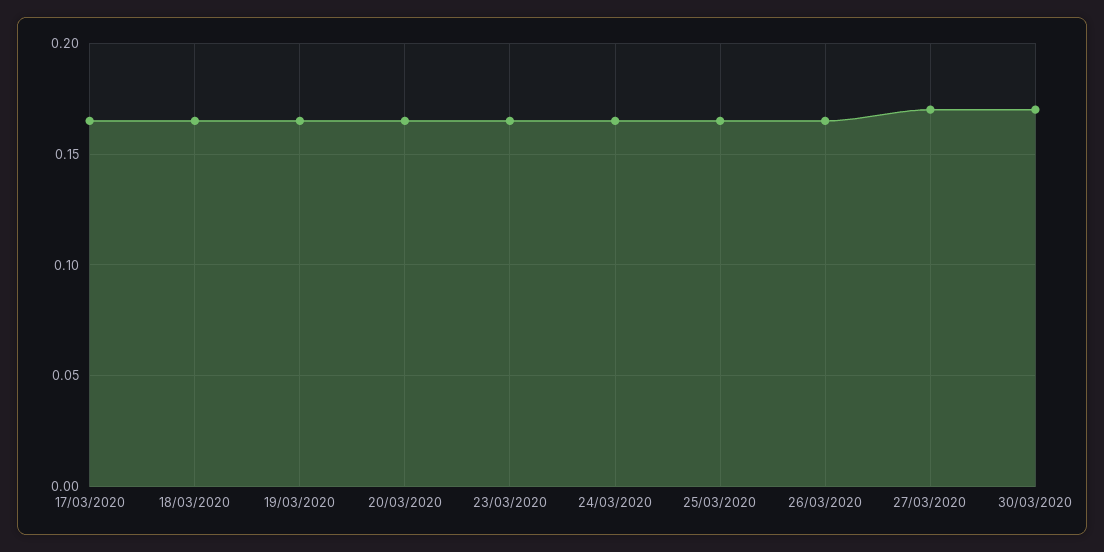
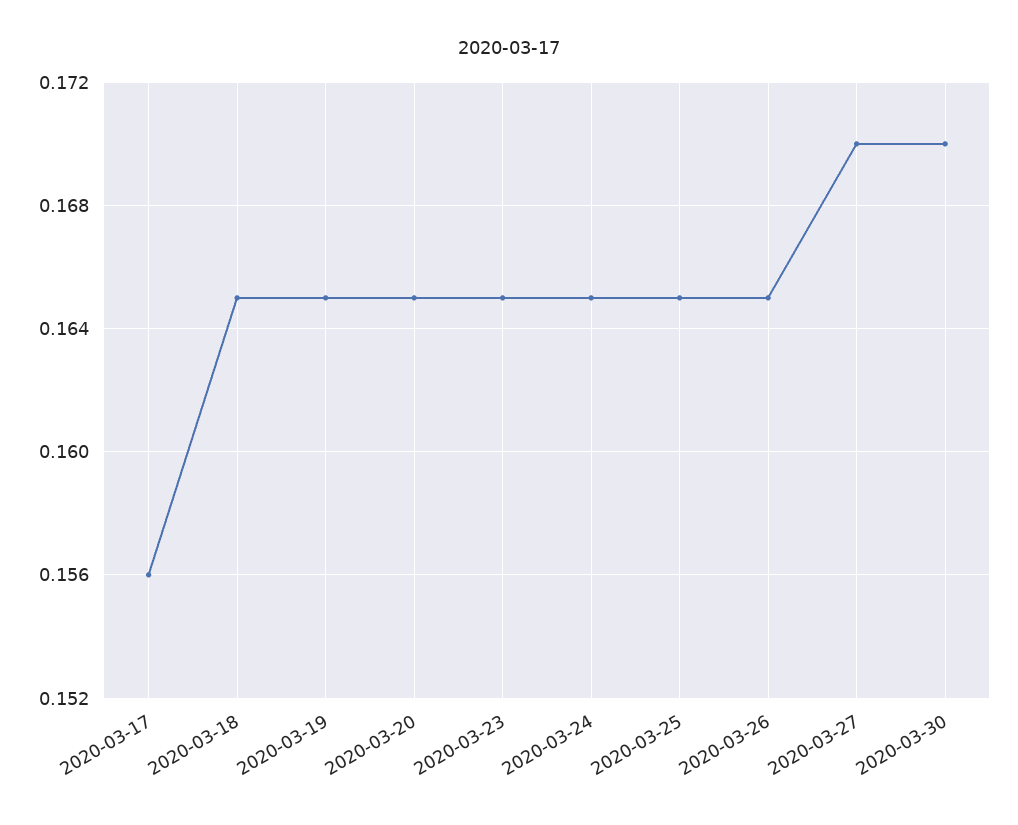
  {
-   "17/03/2020": 0.165,
+   "17/03/2020": 0.156,
    "18/03/2020": 0.165,
    "19/03/2020": 0.165,
    "20/03/2020": 0.165,
    "23/03/2020": 0.165,
    "24/03/2020": 0.165,
    "25/03/2020": 0.165,
    "26/03/2020": 0.165,
    "27/03/2020": 0.17,
    "30/03/2020": 0.17
  }

